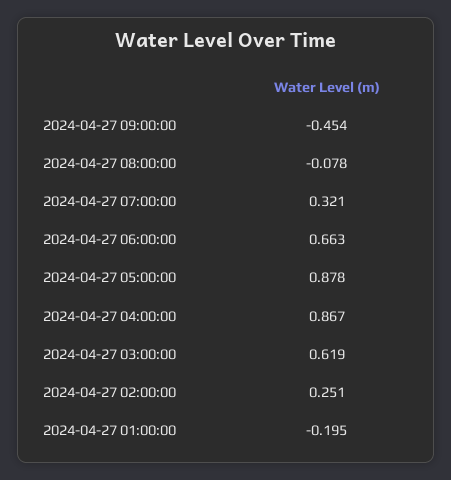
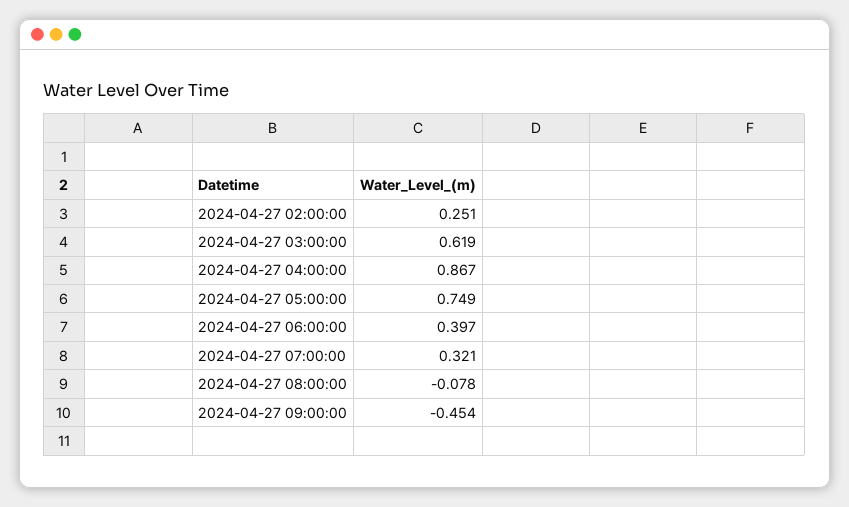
  {
    "2024-04-27 09:00:00": -0.454,
    "2024-04-27 08:00:00": -0.078,
    "2024-04-27 07:00:00": 0.321,
-   "2024-04-27 06:00:00": 0.663,
+   "2024-04-27 06:00:00": 0.397,
-   "2024-04-27 05:00:00": 0.878,
+   "2024-04-27 05:00:00": 0.749,
    "2024-04-27 04:00:00": 0.867,
    "2024-04-27 03:00:00": 0.619,
-   "2024-04-27 02:00:00": 0.251,
+   "2024-04-27 02:00:00": 0.251
-   "2024-04-27 01:00:00": -0.195
  }

